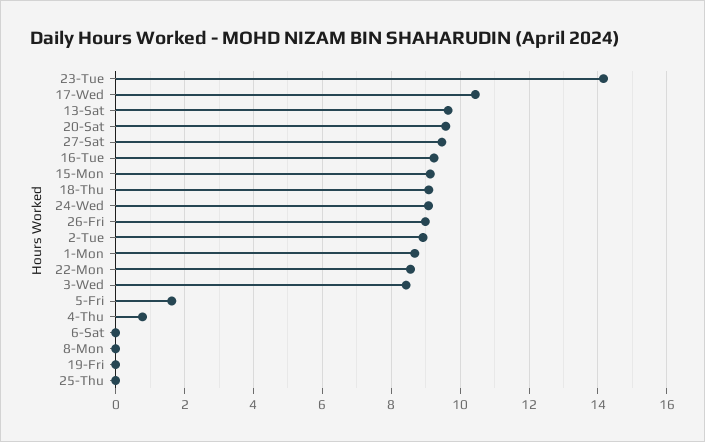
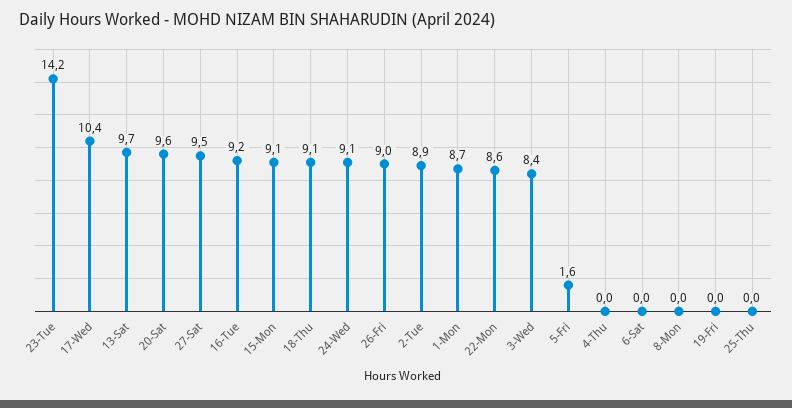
  {
    "23-Tue": 14.2,
    "17-Wed": 10.4,
    "13-Sat": 9.7,
    "20-Sat": 9.6,
    "27-Sat": 9.5,
    "16-Tue": 9.2,
    "15-Mon": 9.1,
    "18-Thu": 9.1,
    "24-Wed": 9.1,
    "26-Fri": 9,
    "2-Tue": 8.9,
    "1-Mon": 8.7,
    "22-Mon": 8.6,
    "3-Wed": 8.4,
    "5-Fri": 1.6,
-   "4-Thu": 0.8,
+   "4-Thu": 0,
    "6-Sat": 0,
    "8-Mon": 0,
    "19-Fri": 0,
    "25-Thu": 0
  }

